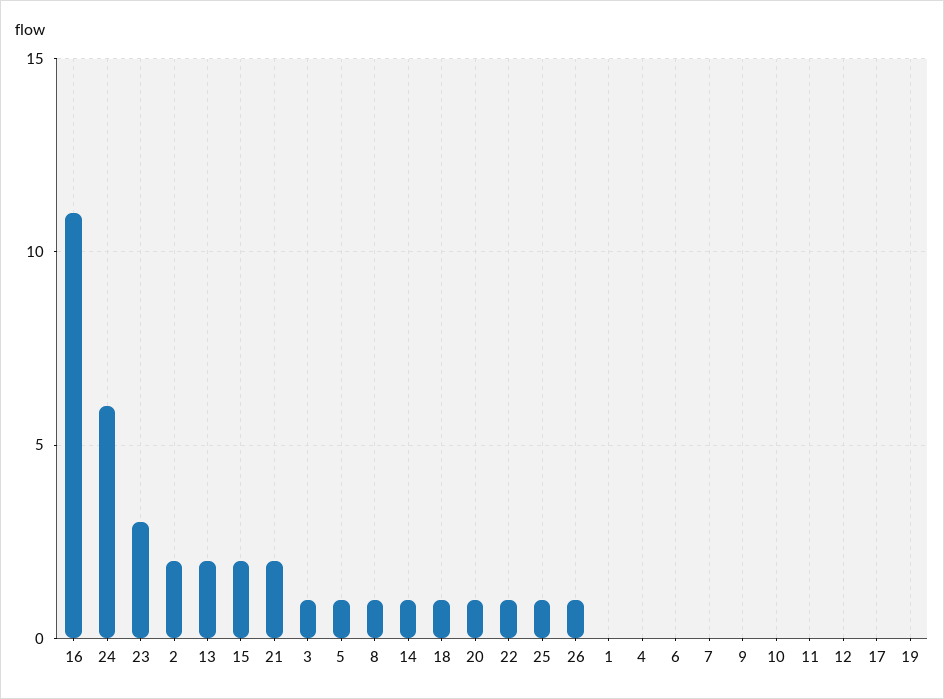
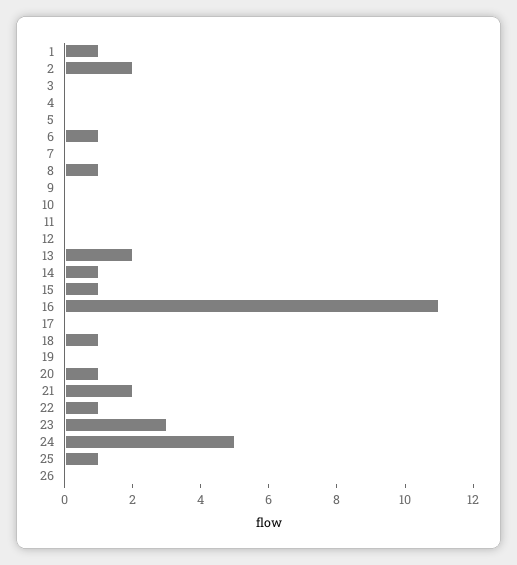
  {
    "16": 11,
-   "24": 6,
+   "24": 5,
    "23": 3,
    "2": 2,
    "13": 2,
-   "15": 2,
+   "15": 1,
    "21": 2,
-   "3": 1,
+   "3": 0,
-   "5": 1,
+   "5": 0,
    "8": 1,
    "14": 1,
    "18": 1,
    "20": 1,
    "22": 1,
    "25": 1,
-   "26": 1,
+   "26": 0,
-   "1": 0,
+   "1": 1,
    "4": 0,
-   "6": 0,
+   "6": 1,
    "7": 0,
    "9": 0,
    "10": 0,
    "11": 0,
    "12": 0,
    "17": 0,
    "19": 0
  }

